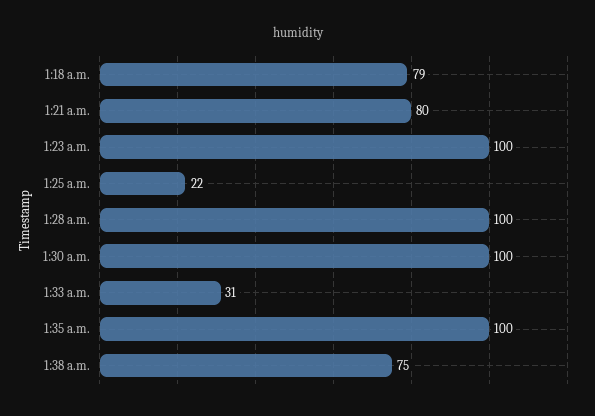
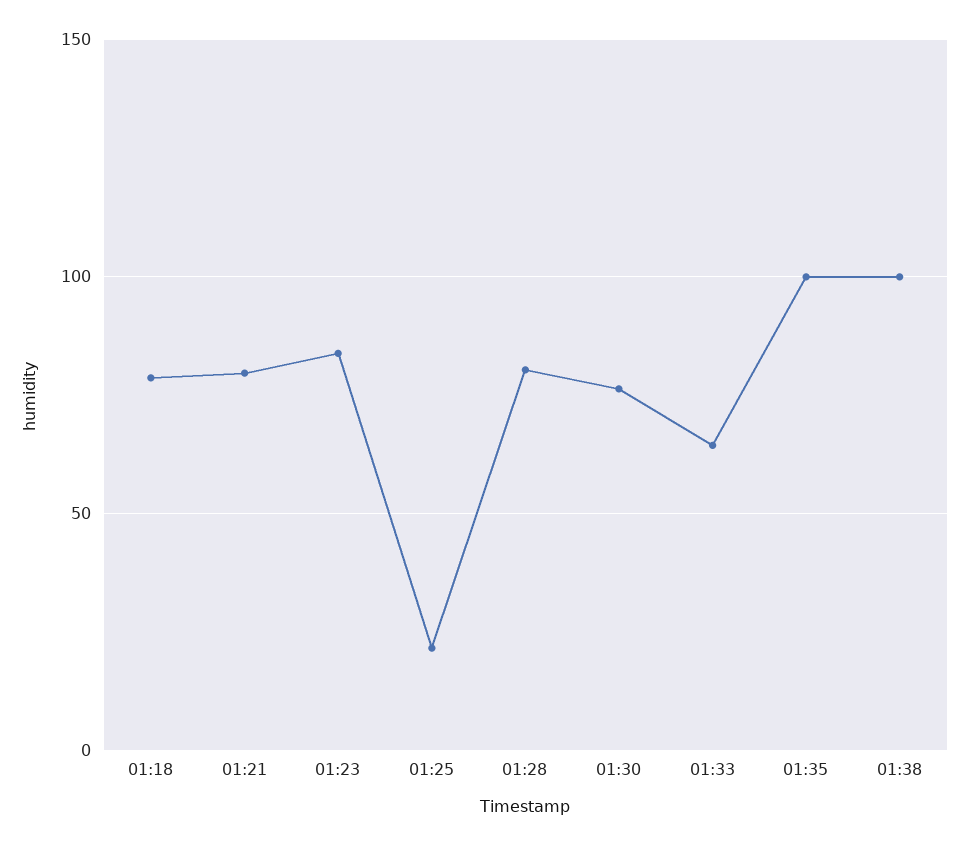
  {
    "1:18 a.m.": 79,
    "1:21 a.m.": 80,
-   "1:23 a.m.": 100,
+   "1:23 a.m.": 85,
    "1:25 a.m.": 22,
-   "1:28 a.m.": 100,
+   "1:28 a.m.": 80,
-   "1:30 a.m.": 100,
+   "1:30 a.m.": 75,
-   "1:33 a.m.": 31,
+   "1:33 a.m.": 65,
    "1:35 a.m.": 100,
-   "1:38 a.m.": 75
+   "1:38 a.m.": 100
  }

